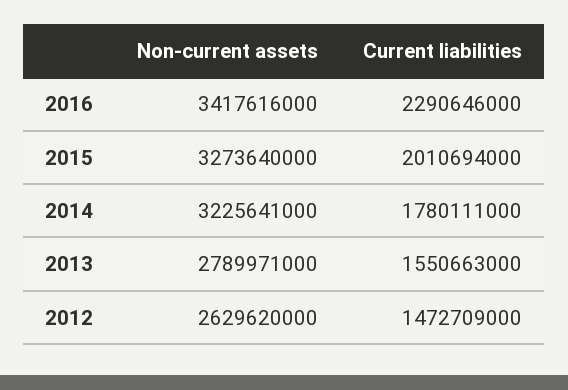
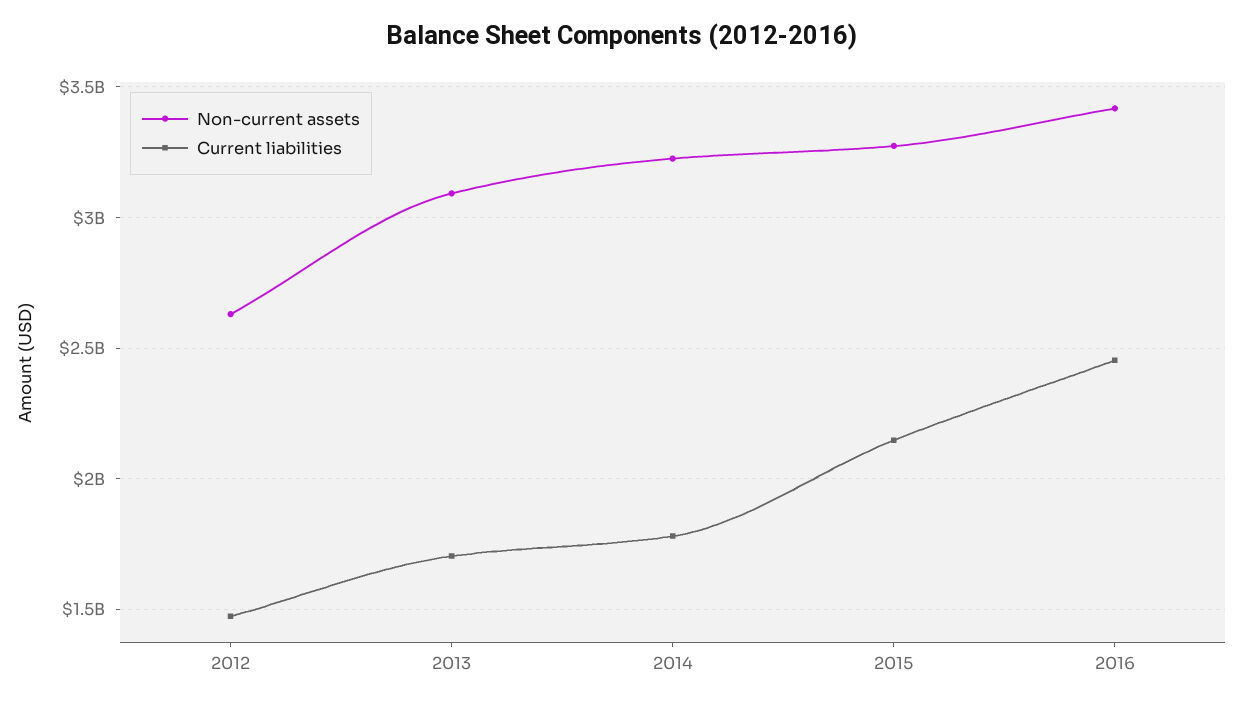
  {
    "Non-current assets": {
      "2016": 3417616000,
      "2015": 3273640000,
      "2014": 3225641000,
-     "2013": 2789971000,
+     "2013": 3100000000,
      "2012": 2629620000
    },
    "Current liabilities": {
-     "2016": 2290646000,
+     "2016": 2450000000,
-     "2015": 2010694000,
+     "2015": 2150000000,
      "2014": 1780111000,
-     "2013": 1550663000,
+     "2013": 1700000000,
      "2012": 1472709000
    }
  }

